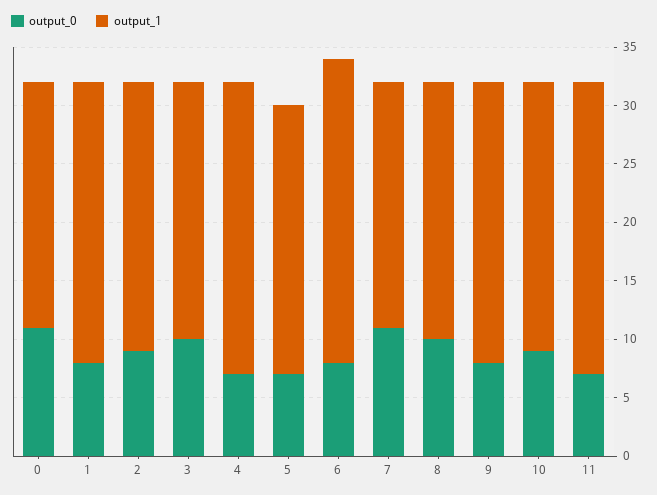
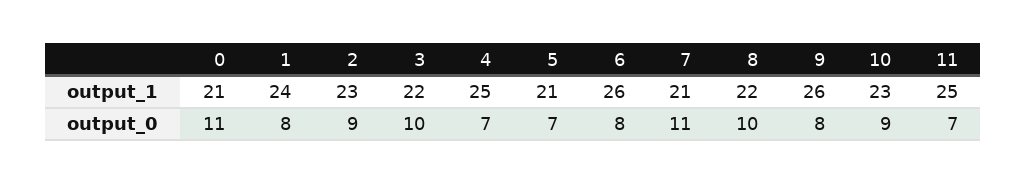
  {
    "output_0": {
      "0": 11,
      "1": 8,
      "2": 9,
      "3": 10,
      "4": 7,
      "5": 7,
      "6": 8,
      "7": 11,
      "8": 10,
      "9": 8,
      "10": 9,
      "11": 7
    },
    "output_1": {
      "0": 21,
      "1": 24,
      "2": 23,
      "3": 22,
      "4": 25,
-     "5": 23,
+     "5": 21,
      "6": 26,
      "7": 21,
      "8": 22,
-     "9": 24,
+     "9": 26,
      "10": 23,
      "11": 25
    }
  }

